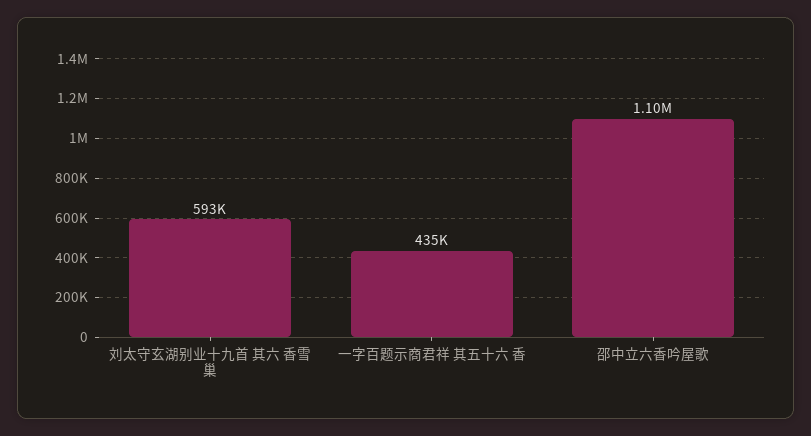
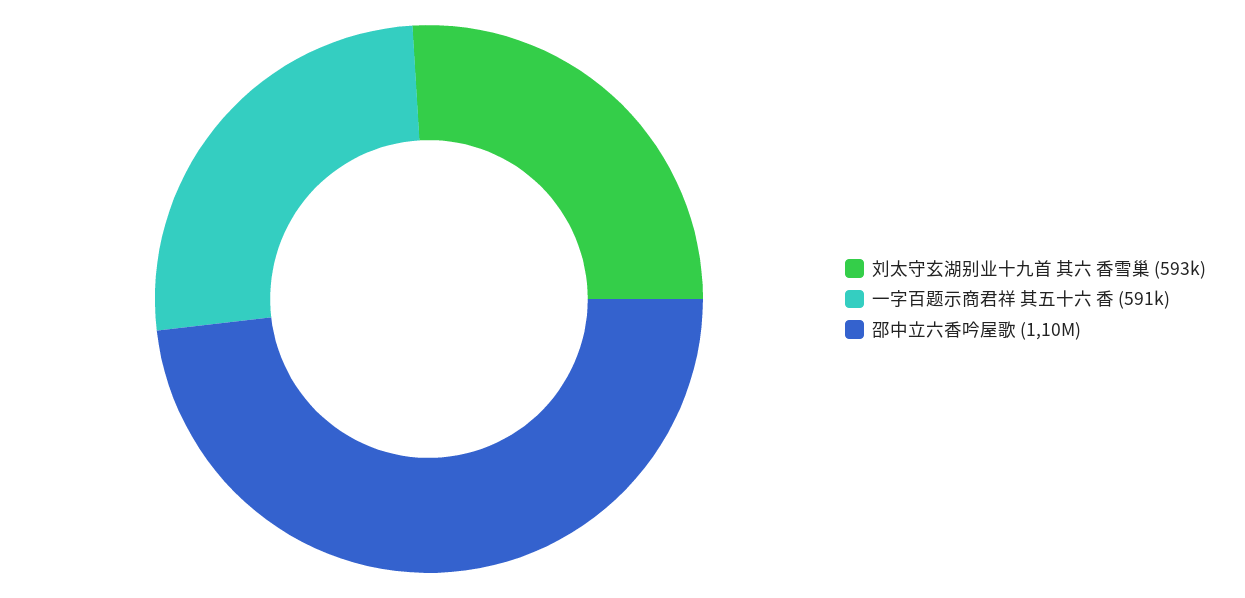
  {
    "刘太守玄湖别业十九首 其六 香雪巢": 593000,
-   "一字百题示商君祥 其五十六 香": 435000,
+   "一字百题示商君祥 其五十六 香": 591000,
    "邵中立六香吟屋歌": 1100000
  }

